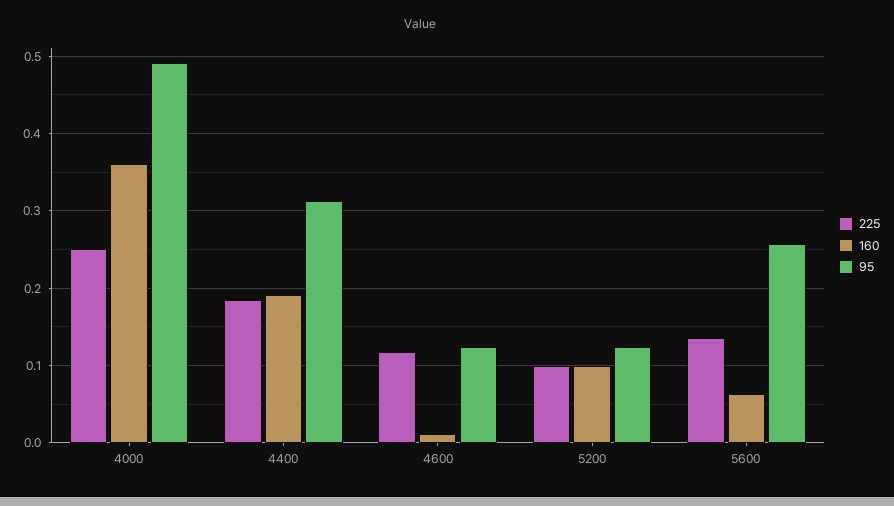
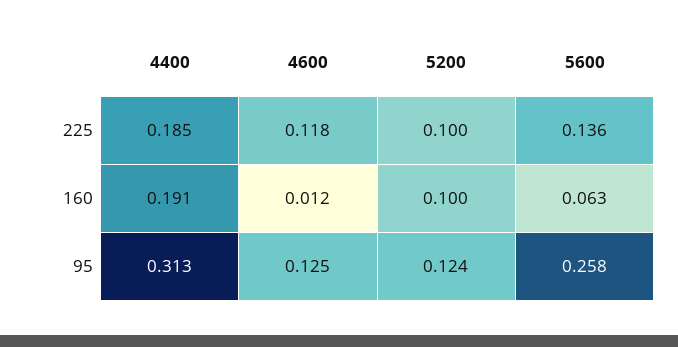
  {
    "225": {
-     "4000": 0.25,
      "4400": 0.185,
      "4600": 0.118,
      "5200": 0.1,
      "5600": 0.136
    },
    "160": {
-     "4000": 0.36,
      "4400": 0.191,
      "4600": 0.012,
      "5200": 0.1,
      "5600": 0.063
    },
    "95": {
-     "4000": 0.49,
      "4400": 0.313,
      "4600": 0.125,
      "5200": 0.124,
      "5600": 0.258
    }
  }

